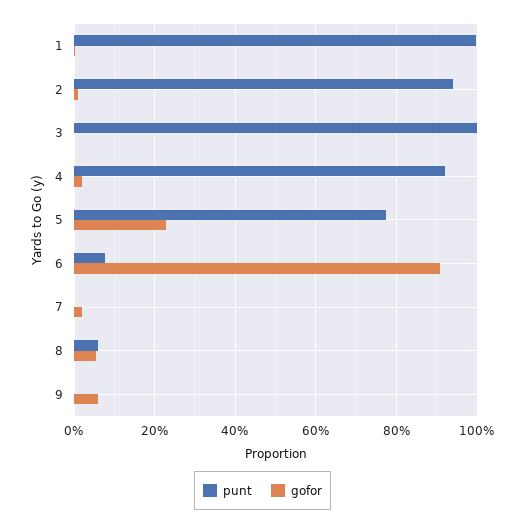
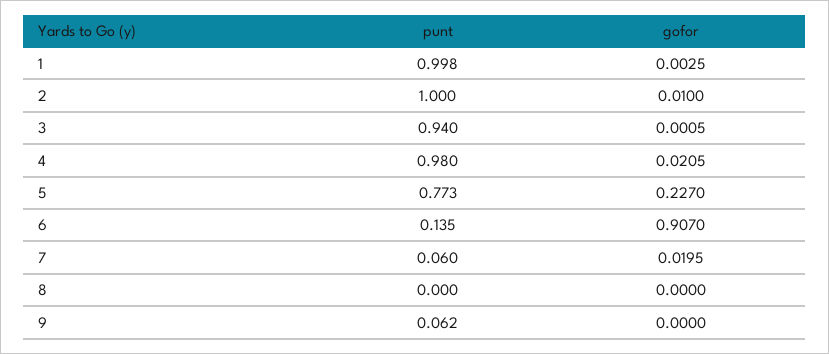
  {
    "punt": {
      "1": 0.998,
-     "2": 0.94,
+     "2": 1,
-     "3": 1,
+     "3": 0.94,
-     "4": 0.92,
+     "4": 0.98,
      "5": 0.773,
-     "6": 0.08,
+     "6": 0.135,
-     "7": 0,
+     "7": 0.06,
-     "8": 0.06,
+     "8": 0,
-     "9": 0
+     "9": 0.062
    },
    "gofor": {
      "1": 0.0025,
      "2": 0.01,
      "3": 0.0005,
      "4": 0.0205,
      "5": 0.227,
      "6": 0.907,
      "7": 0.0195,
-     "8": 0.06,
+     "8": 0,
-     "9": 0.06
+     "9": 0
    }
  }

